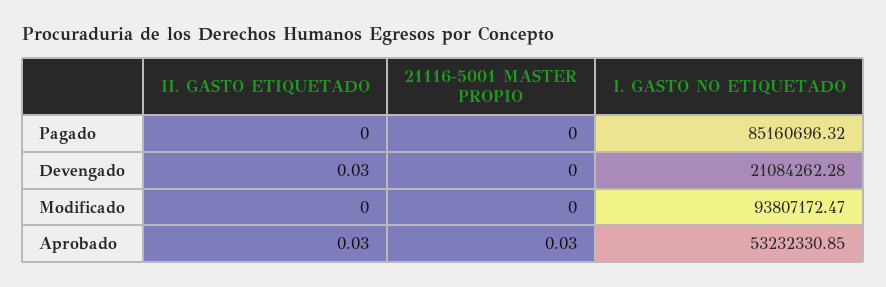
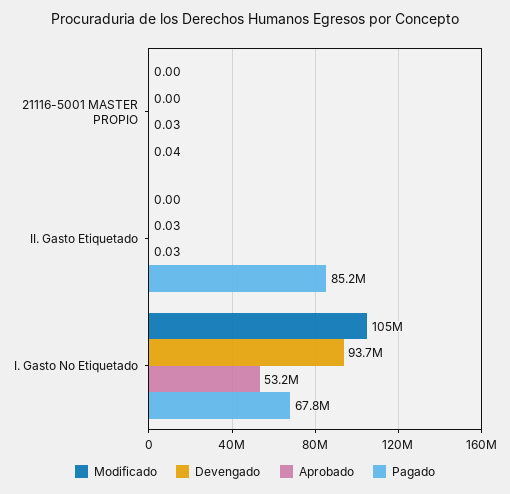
  {
    "Pagado": {
-     "II. GASTO ETIQUETADO": 0,
+     "II. GASTO ETIQUETADO": 85200000,
-     "21116-5001 MASTER PROPIO": 0,
+     "21116-5001 MASTER PROPIO": 0.04,
-     "I. GASTO NO ETIQUETADO": 85160696.32
+     "I. GASTO NO ETIQUETADO": 67800000
    },
    "Devengado": {
      "II. GASTO ETIQUETADO": 0.03,
      "21116-5001 MASTER PROPIO": 0,
-     "I. GASTO NO ETIQUETADO": 21084262.28
+     "I. GASTO NO ETIQUETADO": 93700000
    },
    "Modificado": {
      "II. GASTO ETIQUETADO": 0,
      "21116-5001 MASTER PROPIO": 0,
-     "I. GASTO NO ETIQUETADO": 93807172.47
+     "I. GASTO NO ETIQUETADO": 105000000
    },
    "Aprobado": {
      "II. GASTO ETIQUETADO": 0.03,
      "21116-5001 MASTER PROPIO": 0.03,
      "I. GASTO NO ETIQUETADO": 53232330.85
    }
  }

